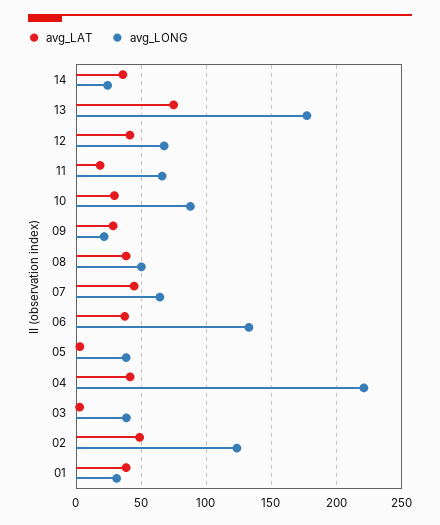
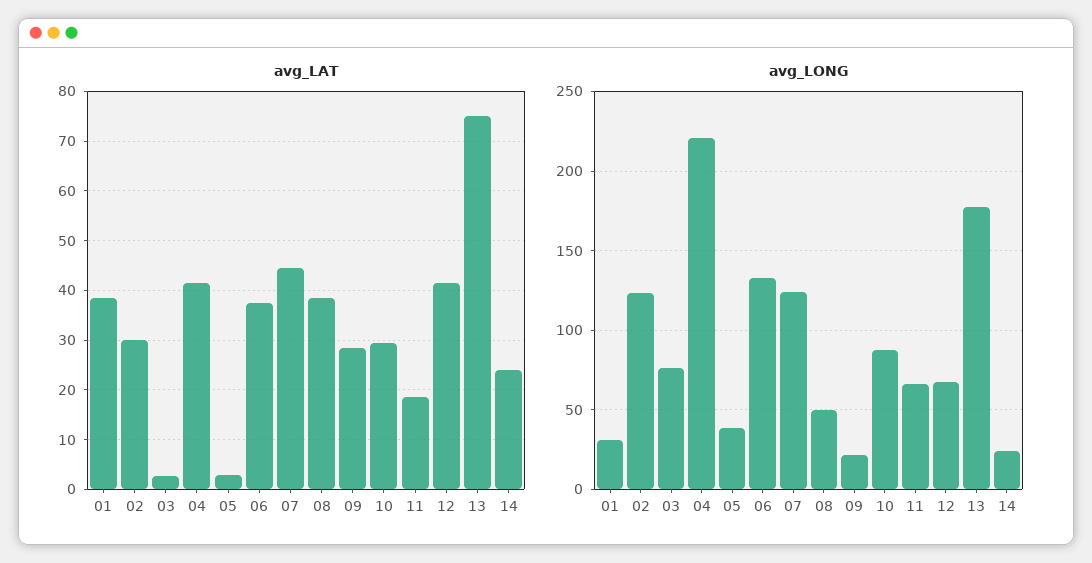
  {
    "avg_LAT": {
-     "14": 35,
+     "14": 24,
      "13": 76,
      "12": 42,
      "11": 18,
      "10": 30,
      "09": 28,
      "08": 38,
      "07": 44,
      "06": 38,
      "05": 2,
      "04": 42,
      "03": 2,
-     "02": 50,
+     "02": 30,
      "01": 38
    },
    "avg_LONG": {
      "14": 25,
      "13": 175,
      "12": 70,
      "11": 65,
      "10": 90,
      "09": 20,
      "08": 50,
-     "07": 65,
+     "07": 125,
      "06": 135,
      "05": 40,
      "04": 220,
-     "03": 40,
+     "03": 75,
      "02": 125,
      "01": 30
    }
  }

